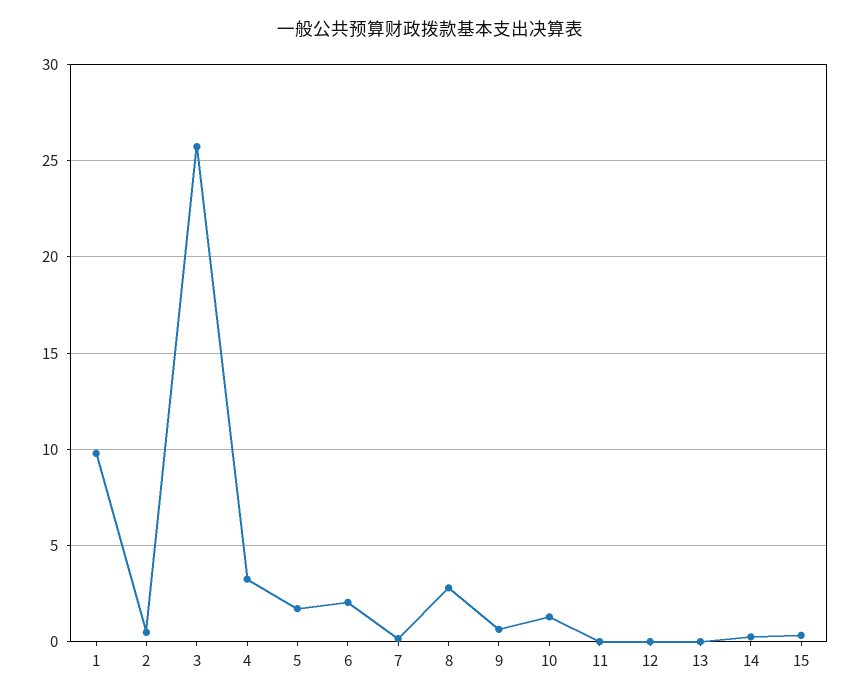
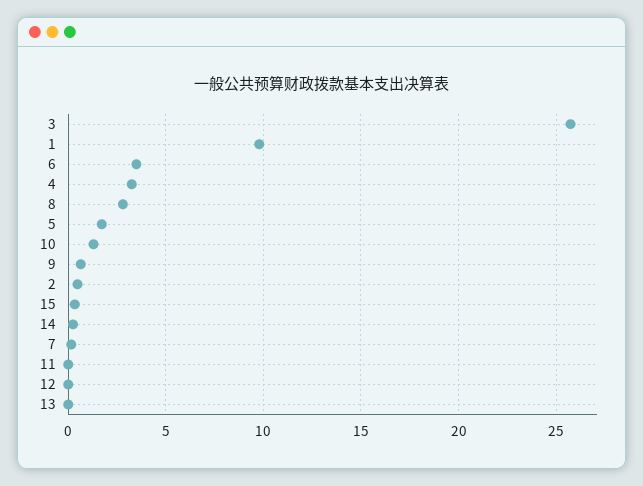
  {
    "1": 10,
    "2": 0.5,
    "3": 25.5,
    "4": 3.5,
    "5": 1.5,
-   "6": 2,
+   "6": 3.5,
    "7": 0,
    "8": 3,
    "9": 0.5,
    "10": 1.5,
    "11": 0,
    "12": 0,
    "13": 0,
    "14": 0.5,
    "15": 0.5
  }

